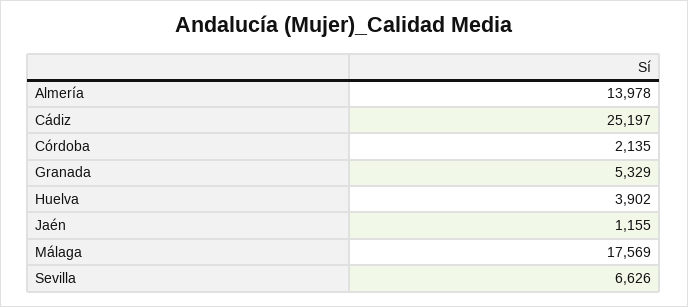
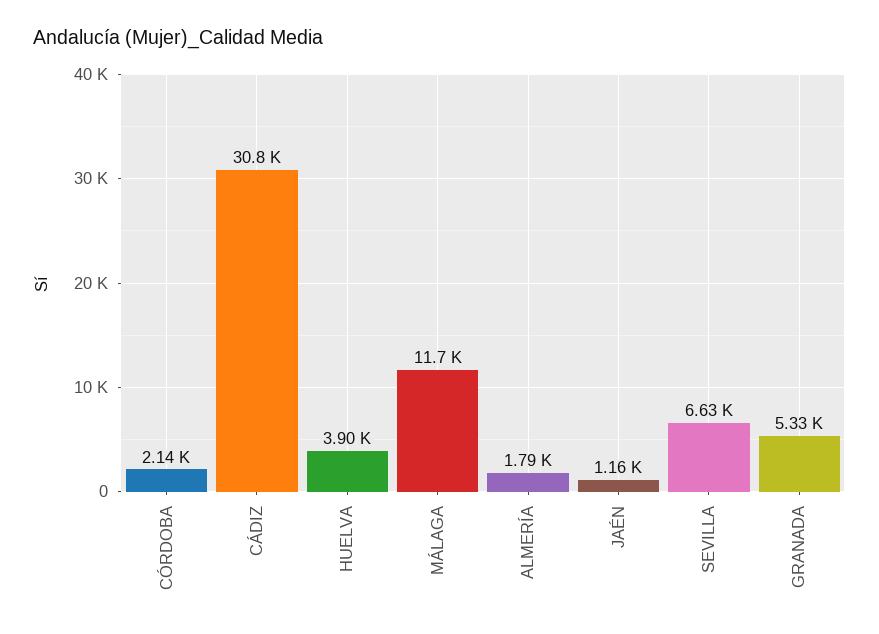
  {
-   "Almería": 13978,
+   "Almería": 1790,
-   "Cádiz": 25197,
+   "Cádiz": 30800,
    "Córdoba": 2135,
    "Granada": 5329,
    "Huelva": 3902,
    "Jaén": 1155,
-   "Málaga": 17569,
+   "Málaga": 11700,
    "Sevilla": 6626
  }

